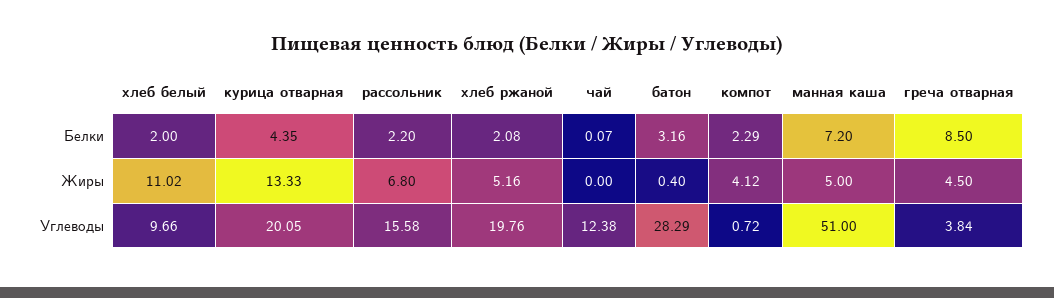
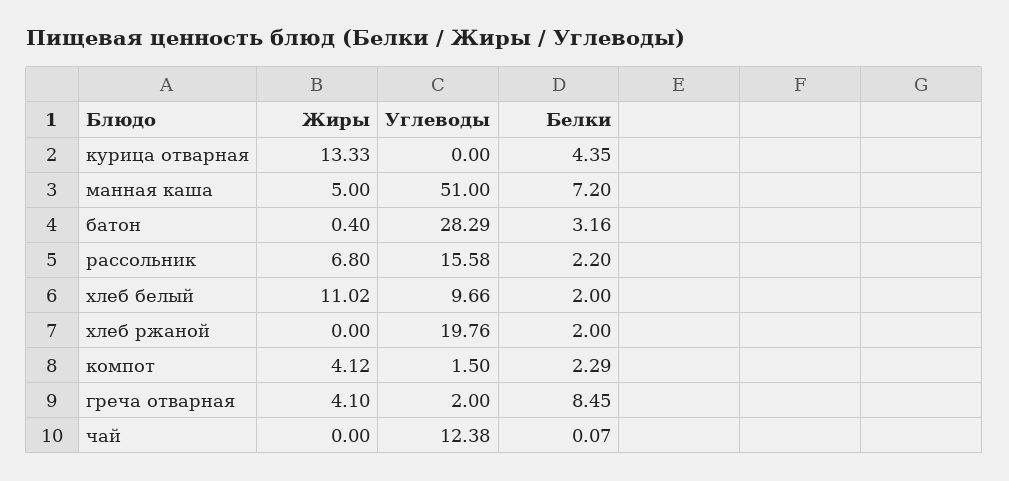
  {
    "хлеб белый": {
      "Белки": 2,
      "Жиры": 11.02,
      "Углеводы": 9.66
    },
    "курица отварная": {
      "Белки": 4.35,
      "Жиры": 13.33,
-     "Углеводы": 20.05
+     "Углеводы": 0
    },
    "рассольник": {
      "Белки": 2.2,
      "Жиры": 6.8,
      "Углеводы": 15.58
    },
    "хлеб ржаной": {
-     "Белки": 2.08,
+     "Белки": 2,
-     "Жиры": 5.16,
+     "Жиры": 0,
      "Углеводы": 19.76
    },
    "чай": {
      "Белки": 0.07,
      "Жиры": 0,
      "Углеводы": 12.38
    },
    "батон": {
      "Белки": 3.16,
      "Жиры": 0.4,
      "Углеводы": 28.29
    },
    "компот": {
      "Белки": 2.29,
      "Жиры": 4.12,
-     "Углеводы": 0.72
+     "Углеводы": 1.5
    },
    "манная каша": {
      "Белки": 7.2,
      "Жиры": 5,
      "Углеводы": 51
    },
    "греча отварная": {
-     "Белки": 8.5,
+     "Белки": 8.45,
-     "Жиры": 4.5,
+     "Жиры": 4.1,
-     "Углеводы": 3.84
+     "Углеводы": 2
    }
  }

